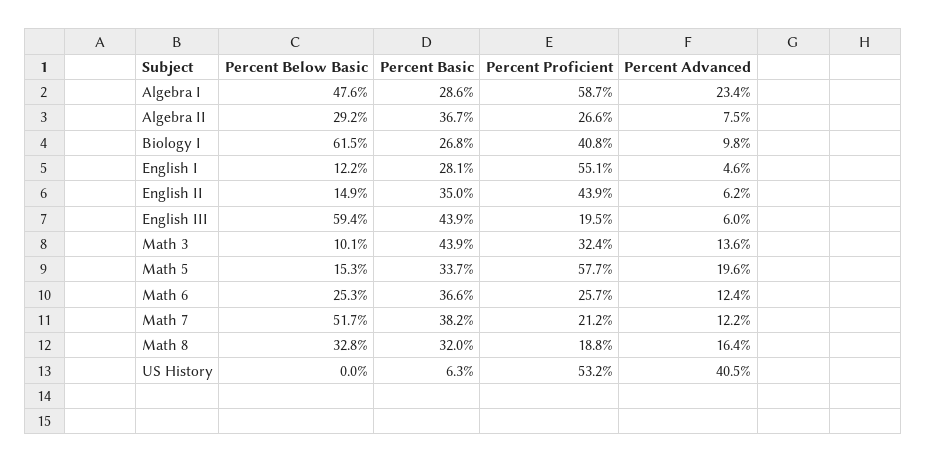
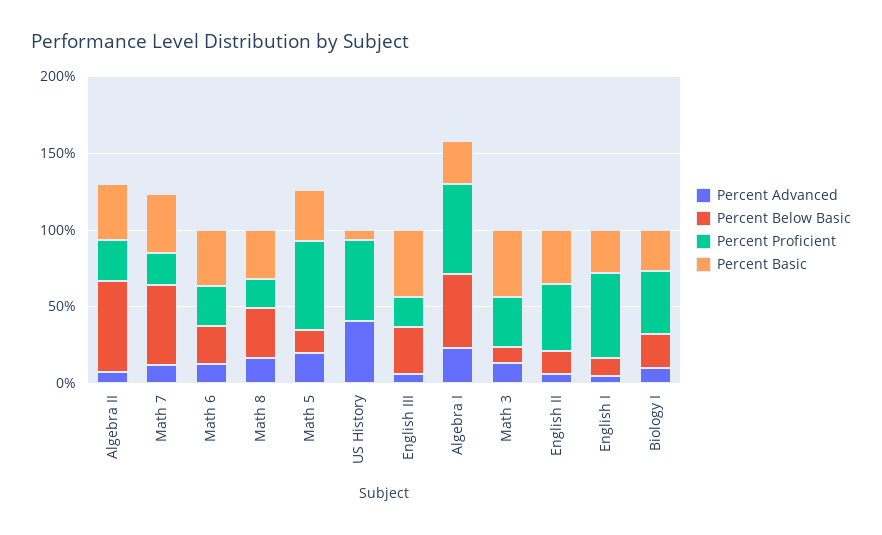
  {
    "Percent Below Basic": {
      "Algebra I": 47.6,
-     "Algebra II": 29.2,
+     "Algebra II": 60,
-     "Biology I": 61.5,
+     "Biology I": 20,
      "English I": 12.2,
      "English II": 14.9,
-     "English III": 59.4,
+     "English III": 30,
      "Math 3": 10.1,
      "Math 5": 15.3,
      "Math 6": 25.3,
      "Math 7": 51.7,
      "Math 8": 32.8,
      "US History": 0
    },
    "Percent Basic": {
      "Algebra I": 28.6,
      "Algebra II": 36.7,
      "Biology I": 26.8,
      "English I": 28.1,
      "English II": 35,
      "English III": 43.9,
      "Math 3": 43.9,
      "Math 5": 33.7,
      "Math 6": 36.6,
      "Math 7": 38.2,
      "Math 8": 32,
      "US History": 6.3
    },
    "Percent Proficient": {
      "Algebra I": 58.7,
      "Algebra II": 26.6,
      "Biology I": 40.8,
      "English I": 55.1,
      "English II": 43.9,
      "English III": 19.5,
      "Math 3": 32.4,
      "Math 5": 57.7,
      "Math 6": 25.7,
      "Math 7": 21.2,
      "Math 8": 18.8,
      "US History": 53.2
    },
    "Percent Advanced": {
      "Algebra I": 23.4,
      "Algebra II": 7.5,
      "Biology I": 9.8,
      "English I": 4.6,
      "English II": 6.2,
      "English III": 6,
      "Math 3": 13.6,
      "Math 5": 19.6,
      "Math 6": 12.4,
      "Math 7": 12.2,
      "Math 8": 16.4,
      "US History": 40.5
    }
  }

